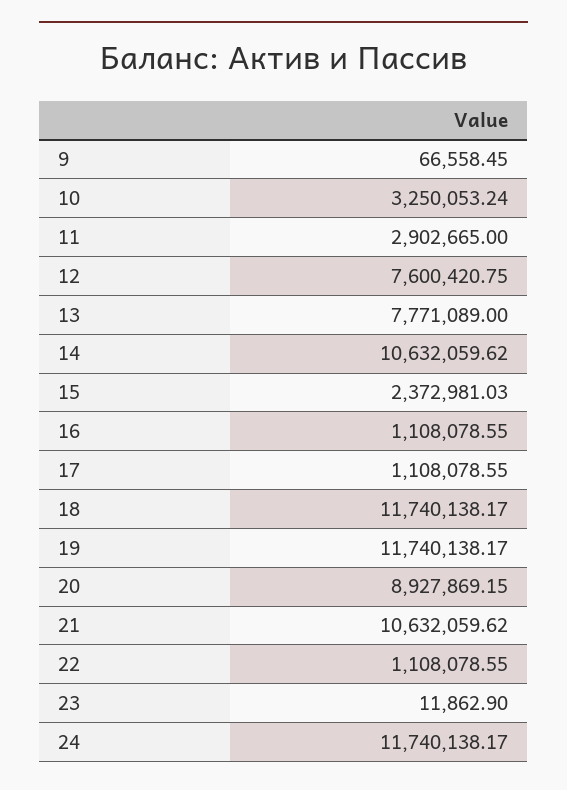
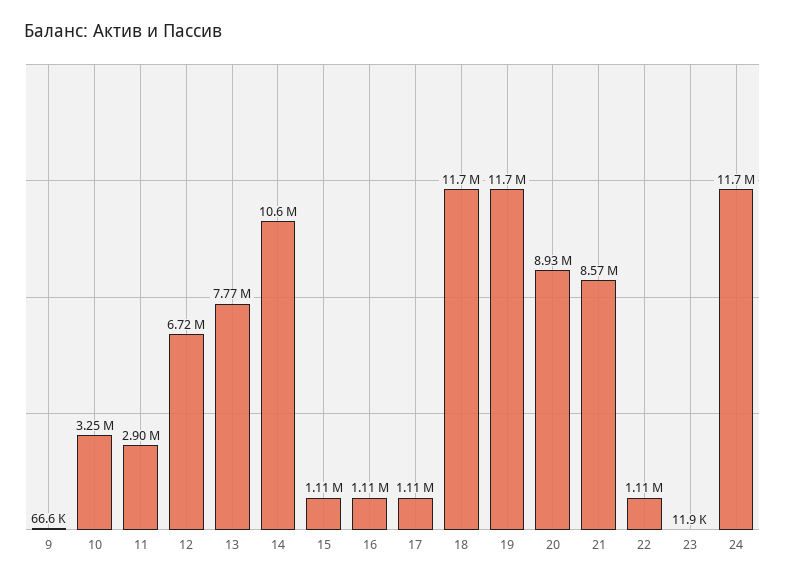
  {
    "9": 66558.45,
    "10": 3250053.24,
    "11": 2902665,
-   "12": 7600420.75,
+   "12": 6720000,
    "13": 7771089,
    "14": 10632059.62,
-   "15": 2372981.03,
+   "15": 1110000,
    "16": 1108078.55,
    "17": 1108078.55,
    "18": 11740138.17,
    "19": 11740138.17,
    "20": 8927869.15,
-   "21": 10632059.62,
+   "21": 8570000,
    "22": 1108078.55,
    "23": 11862.9,
    "24": 11740138.17
  }

